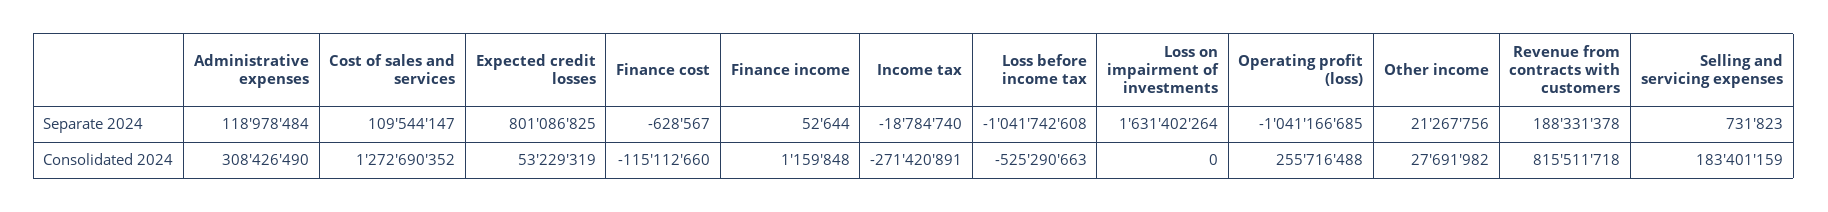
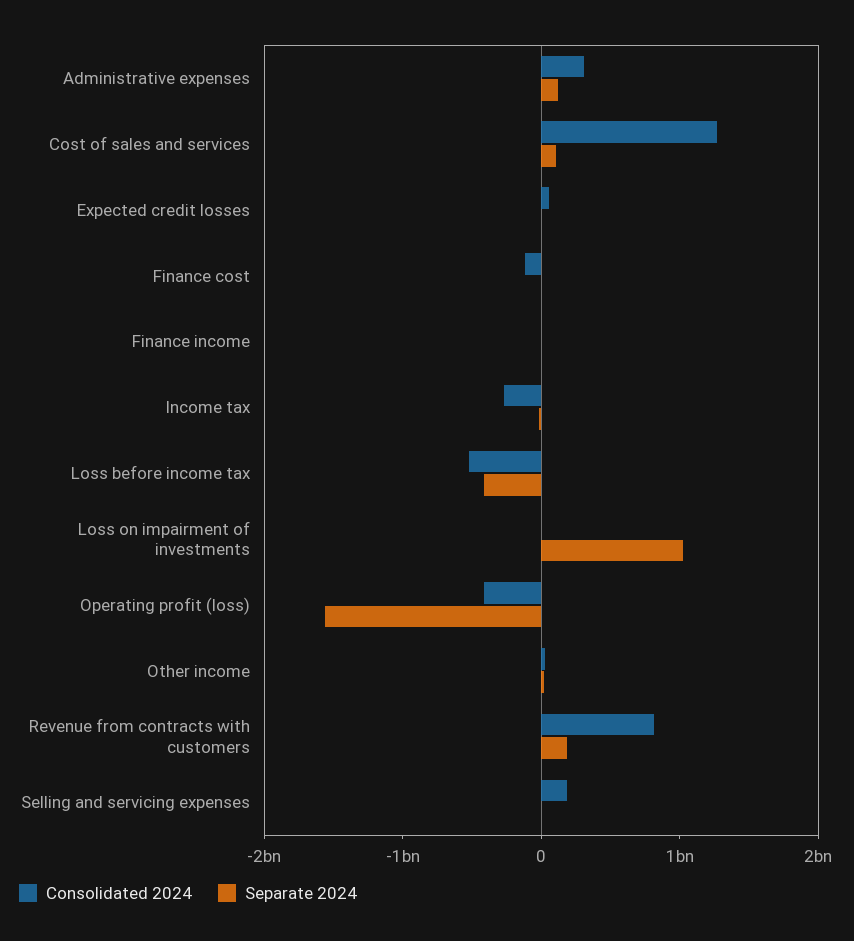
  {
    "Separate 2024": {
      "Administrative expenses": 118978484,
      "Cost of sales and services": 109544147,
-     "Expected credit losses": 801086825,
+     "Expected credit losses": 0,
      "Finance cost": -628567,
      "Finance income": 52644,
      "Income tax": -18784740,
-     "Loss before income tax": -1041742608,
+     "Loss before income tax": -400000000,
-     "Loss on impairment of investments": 1631402264,
+     "Loss on impairment of investments": 1000000000,
-     "Operating profit (loss)": -1041166685,
+     "Operating profit (loss)": -1600000000,
      "Other income": 21267756,
      "Revenue from contracts with customers": 188331378,
      "Selling and servicing expenses": 731823
    },
    "Consolidated 2024": {
      "Administrative expenses": 308426490,
      "Cost of sales and services": 1272690352,
      "Expected credit losses": 53229319,
      "Finance cost": -115112660,
      "Finance income": 1159848,
      "Income tax": -271420891,
      "Loss before income tax": -525290663,
      "Loss on impairment of investments": 0,
-     "Operating profit (loss)": 255716488,
+     "Operating profit (loss)": -400000000,
      "Other income": 27691982,
      "Revenue from contracts with customers": 815511718,
      "Selling and servicing expenses": 183401159
    }
  }

